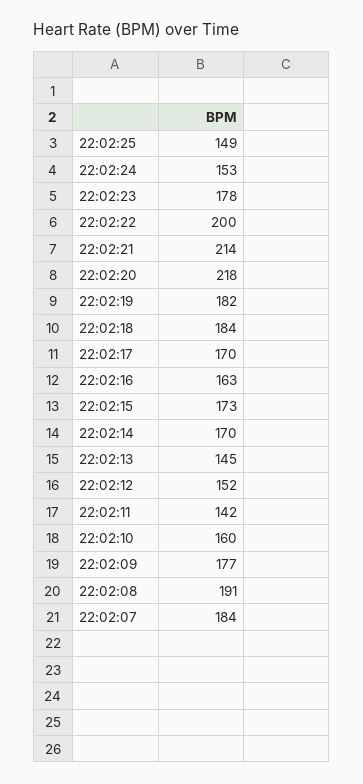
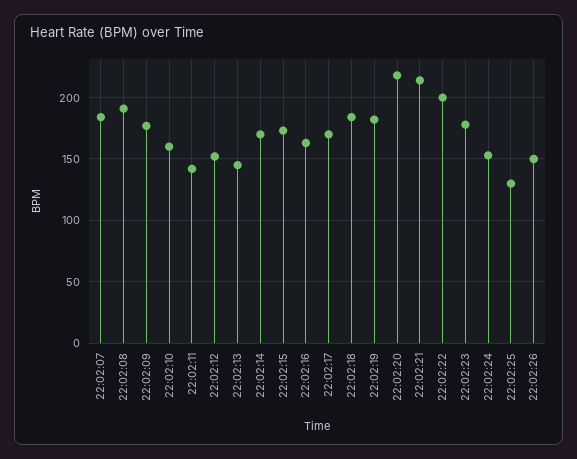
  {
-   "22:02:25": 149,
+   "22:02:25": 130,
    "22:02:24": 153,
    "22:02:23": 178,
    "22:02:22": 200,
    "22:02:21": 214,
    "22:02:20": 218,
    "22:02:19": 182,
    "22:02:18": 184,
    "22:02:17": 170,
    "22:02:16": 163,
    "22:02:15": 173,
    "22:02:14": 170,
    "22:02:13": 145,
    "22:02:12": 152,
    "22:02:11": 142,
    "22:02:10": 160,
    "22:02:09": 177,
    "22:02:08": 191,
-   "22:02:07": 184
+   "22:02:07": 184,
+   "22:02:26": 150
  }

